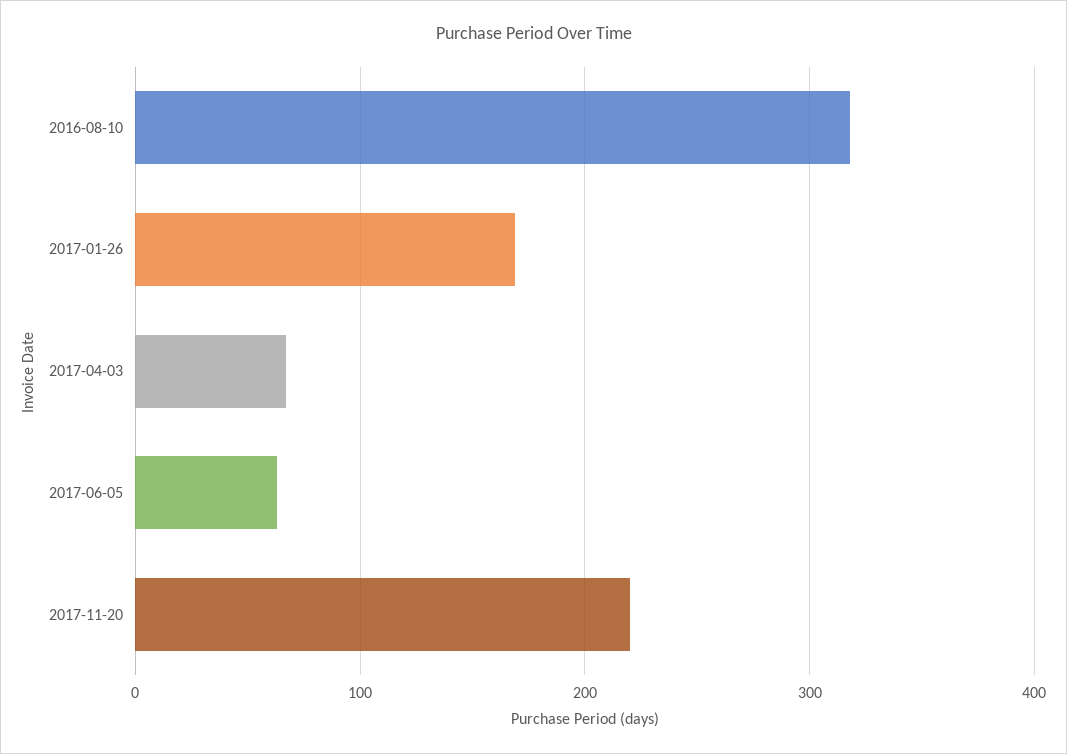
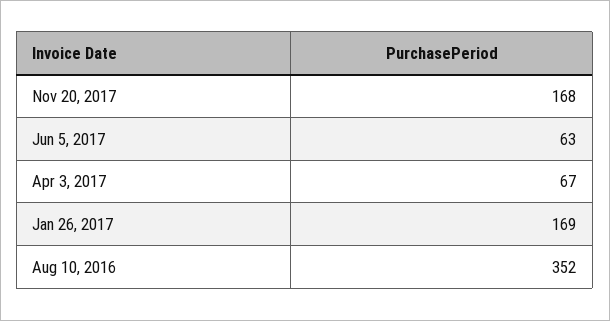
  {
-   "2016-08-10": 320,
+   "2016-08-10": 352,
    "2017-01-26": 169,
    "2017-04-03": 67,
    "2017-06-05": 63,
-   "2017-11-20": 220
+   "2017-11-20": 168
  }

